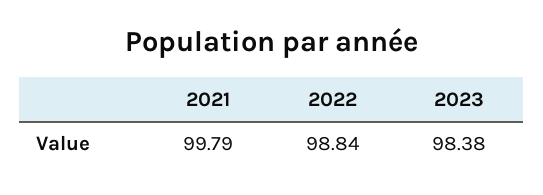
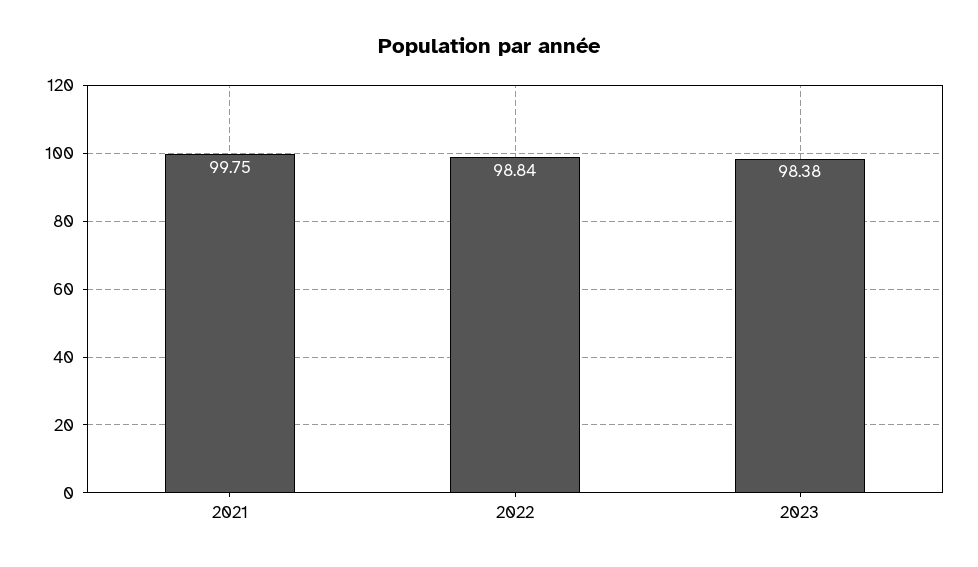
  {
-   "2021": 99.79,
+   "2021": 99.75,
    "2022": 98.84,
    "2023": 98.38
  }

